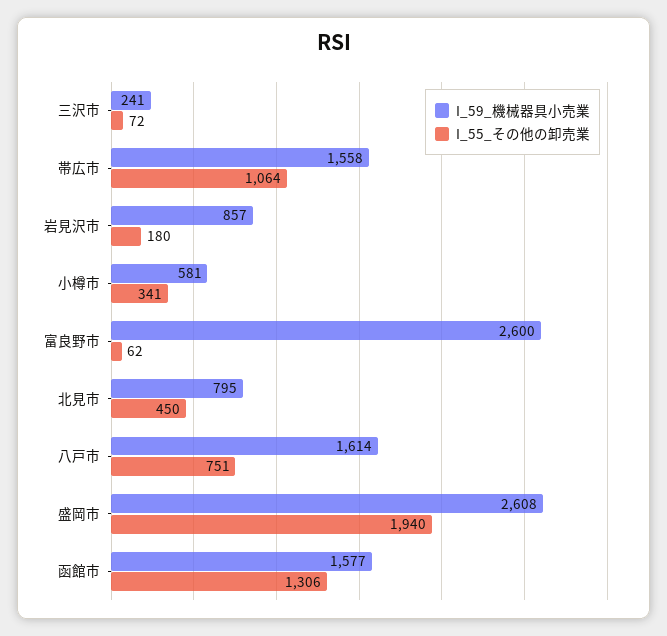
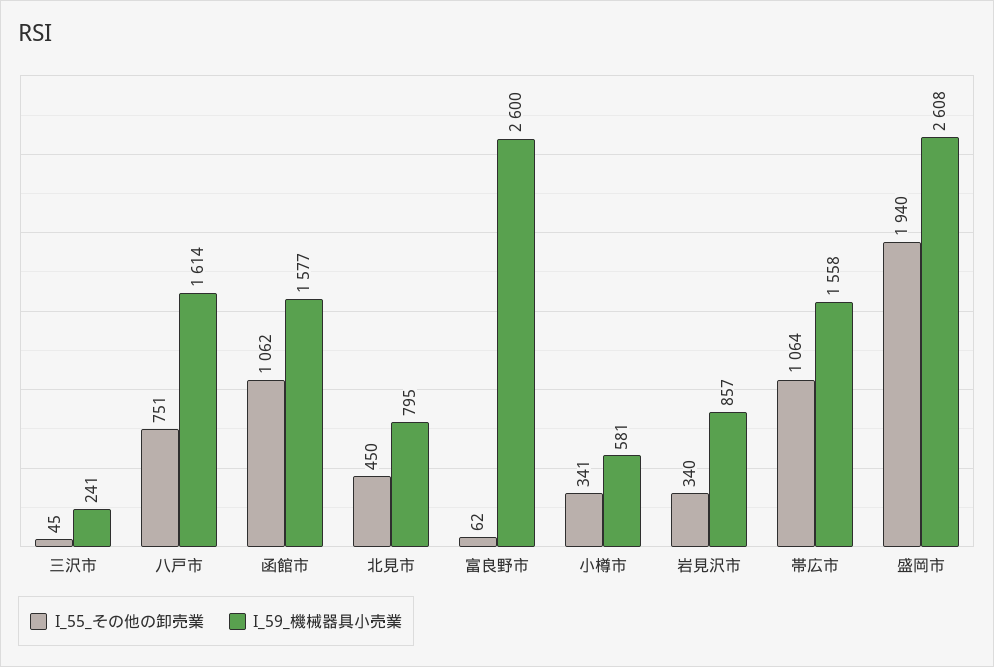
  {
    "I_59_機械器具小売業": {
      "三沢市": 241,
      "帯広市": 1558,
      "岩見沢市": 857,
      "小樽市": 581,
      "富良野市": 2600,
      "北見市": 795,
      "八戸市": 1614,
      "盛岡市": 2608,
      "函館市": 1577
    },
    "I_55_その他の卸売業": {
-     "三沢市": 72,
+     "三沢市": 45,
      "帯広市": 1064,
-     "岩見沢市": 180,
+     "岩見沢市": 340,
      "小樽市": 341,
      "富良野市": 62,
      "北見市": 450,
      "八戸市": 751,
      "盛岡市": 1940,
-     "函館市": 1306
+     "函館市": 1062
    }
  }

